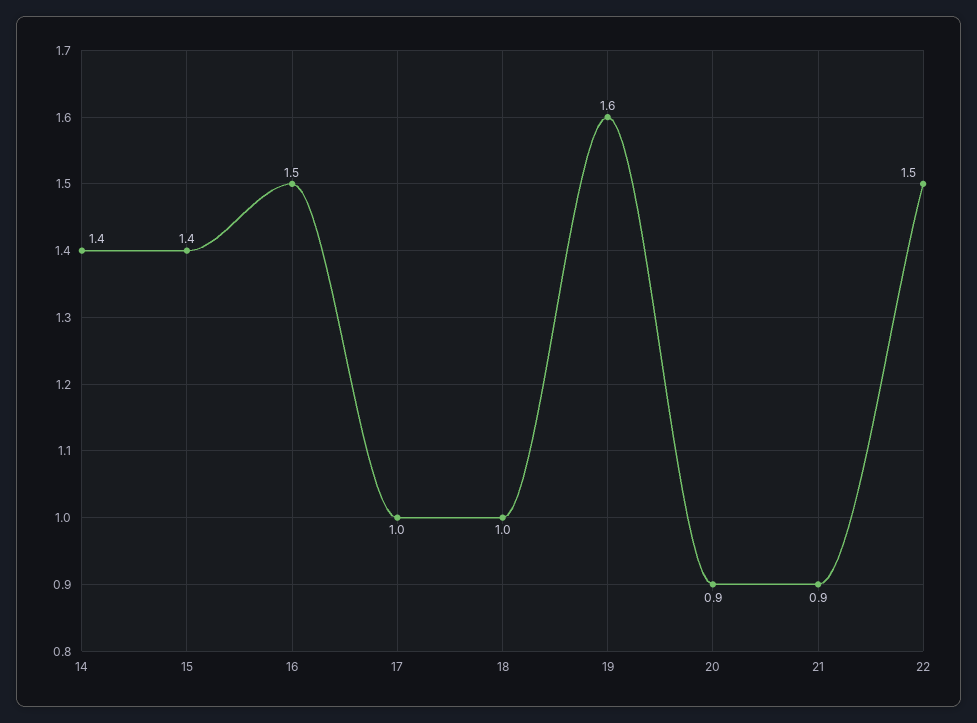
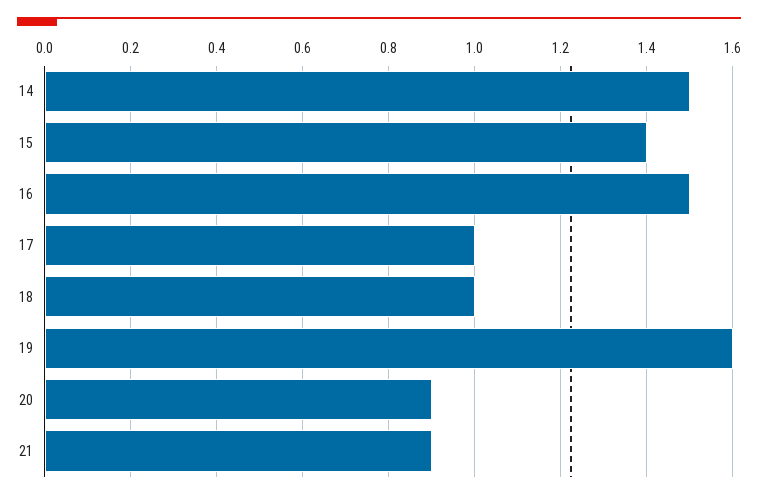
  {
-   "14": 1.4,
+   "14": 1.5,
    "15": 1.4,
    "16": 1.5,
    "17": 1,
    "18": 1,
    "19": 1.6,
    "20": 0.9,
-   "21": 0.9,
+   "21": 0.9
-   "22": 1.5
  }

